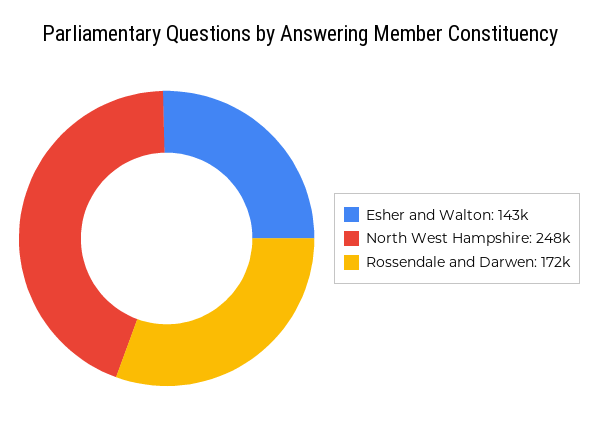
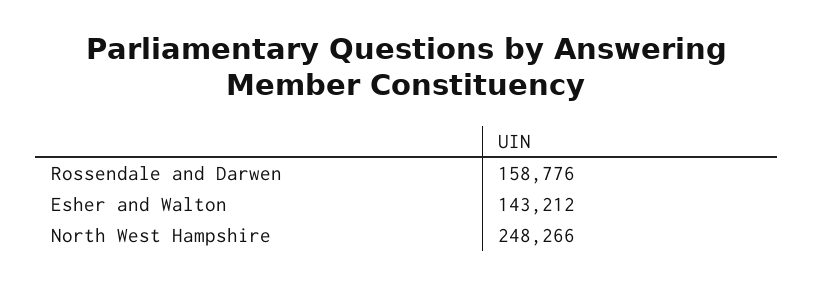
  {
    "Esher and Walton": 143212,
    "North West Hampshire": 248266,
-   "Rossendale and Darwen": 172000
+   "Rossendale and Darwen": 158776
  }

